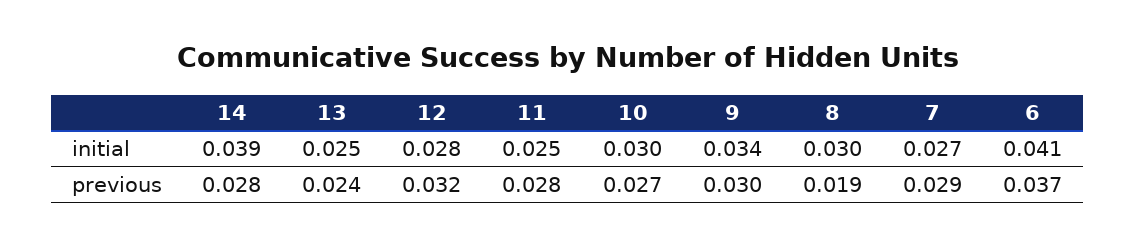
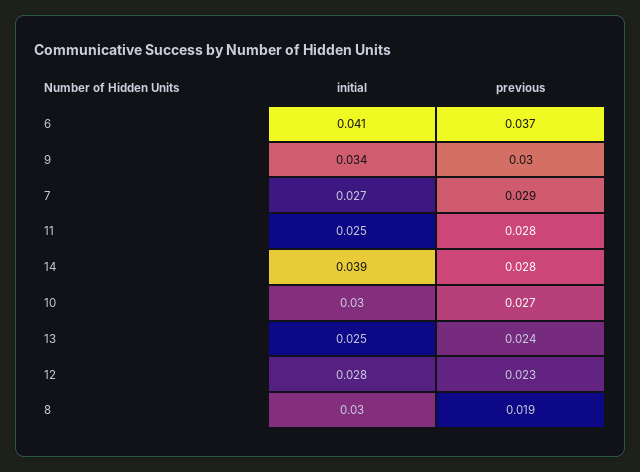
  {
    "14": {
      "initial": 0.039,
      "previous": 0.028
    },
    "13": {
      "initial": 0.025,
      "previous": 0.024
    },
    "12": {
      "initial": 0.028,
-     "previous": 0.032
+     "previous": 0.023
    },
    "11": {
      "initial": 0.025,
      "previous": 0.028
    },
    "10": {
      "initial": 0.03,
      "previous": 0.027
    },
    "9": {
      "initial": 0.034,
      "previous": 0.03
    },
    "8": {
      "initial": 0.03,
      "previous": 0.019
    },
    "7": {
      "initial": 0.027,
      "previous": 0.029
    },
    "6": {
      "initial": 0.041,
      "previous": 0.037
    }
  }

